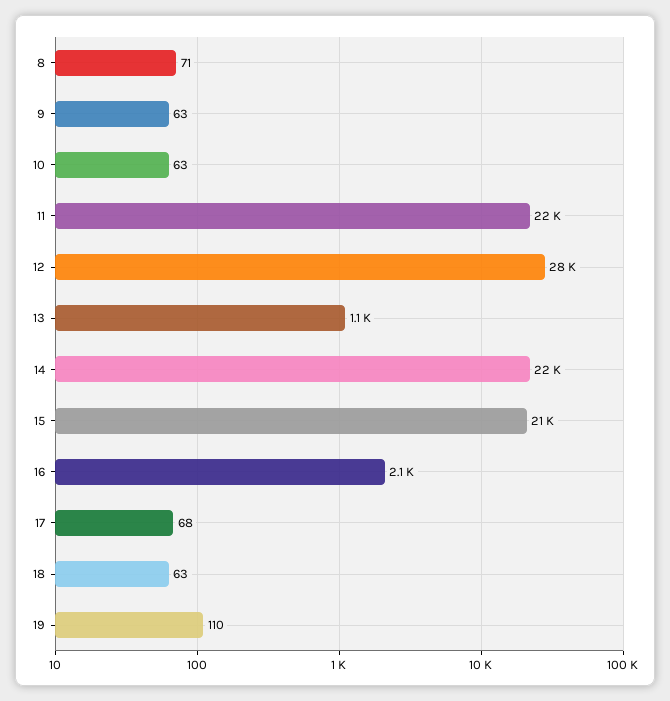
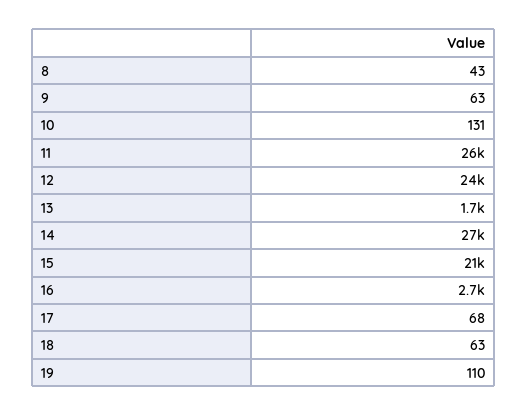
  {
-   "8": 71,
+   "8": 43,
    "9": 63,
-   "10": 63,
+   "10": 131,
-   "11": 22000,
+   "11": 26000,
-   "12": 28000,
+   "12": 24000,
-   "13": 1100,
+   "13": 1700,
-   "14": 22000,
+   "14": 27000,
    "15": 21000,
-   "16": 2100,
+   "16": 2700,
    "17": 68,
    "18": 63,
    "19": 110
  }

